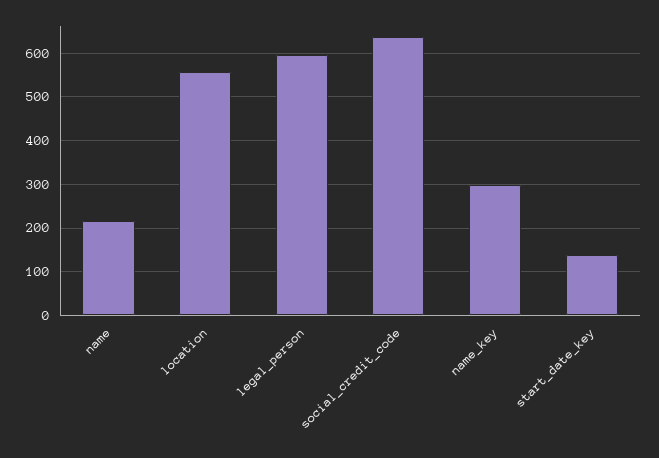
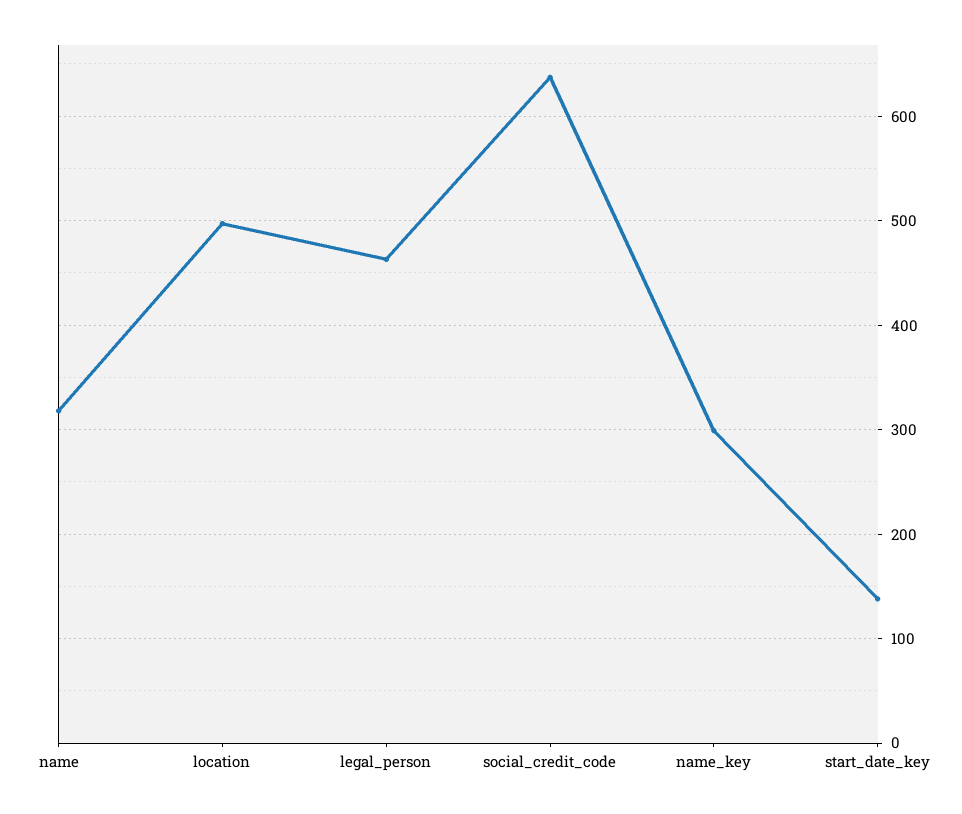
  {
-   "name": 220,
+   "name": 320,
-   "location": 560,
+   "location": 500,
-   "legal_person": 600,
+   "legal_person": 460,
    "social_credit_code": 640,
    "name_key": 300,
    "start_date_key": 140
  }

